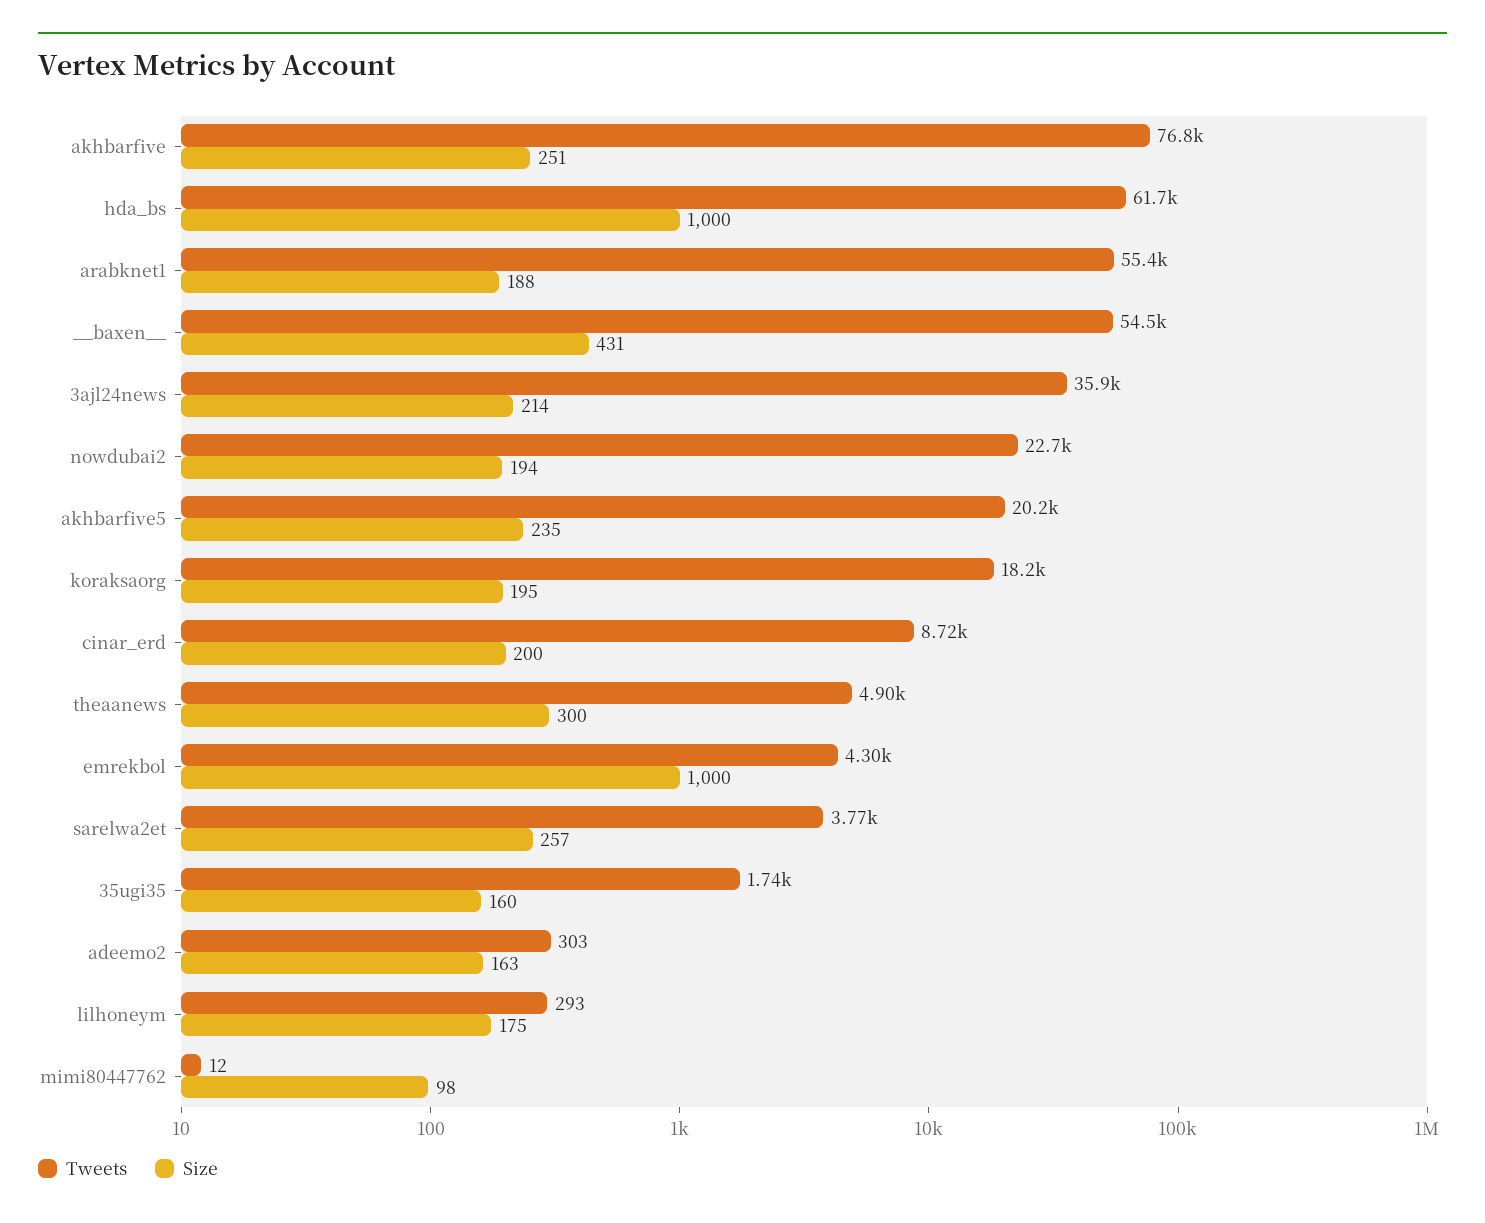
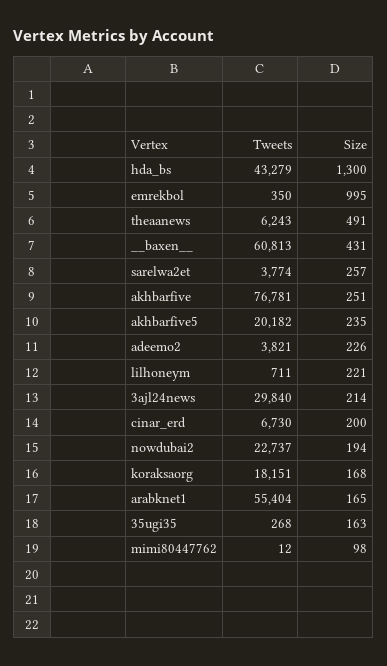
  {
    "Tweets": {
      "akhbarfive": 76781,
-     "hda_bs": 61700,
+     "hda_bs": 43279,
      "arabknet1": 55404,
-     "__baxen__": 54500,
+     "__baxen__": 60813,
-     "3ajl24news": 35900,
+     "3ajl24news": 29840,
      "nowdubai2": 22737,
      "akhbarfive5": 20182,
      "koraksaorg": 18151,
-     "cinar_erd": 8720,
+     "cinar_erd": 6730,
-     "theaanews": 4900,
+     "theaanews": 6243,
-     "emrekbol": 4300,
+     "emrekbol": 350,
      "sarelwa2et": 3774,
-     "35ugi35": 1740,
+     "35ugi35": 268,
-     "adeemo2": 303,
+     "adeemo2": 3821,
-     "lilhoneym": 293,
+     "lilhoneym": 711,
      "mimi80447762": 12
    },
    "Size": {
      "akhbarfive": 251,
-     "hda_bs": 1000,
+     "hda_bs": 1300,
-     "arabknet1": 188,
+     "arabknet1": 165,
      "__baxen__": 431,
      "3ajl24news": 214,
      "nowdubai2": 194,
      "akhbarfive5": 235,
-     "koraksaorg": 195,
+     "koraksaorg": 168,
      "cinar_erd": 200,
-     "theaanews": 300,
+     "theaanews": 491,
-     "emrekbol": 1000,
+     "emrekbol": 995,
      "sarelwa2et": 257,
-     "35ugi35": 160,
+     "35ugi35": 163,
-     "adeemo2": 163,
+     "adeemo2": 226,
-     "lilhoneym": 175,
+     "lilhoneym": 221,
      "mimi80447762": 98
    }
  }

